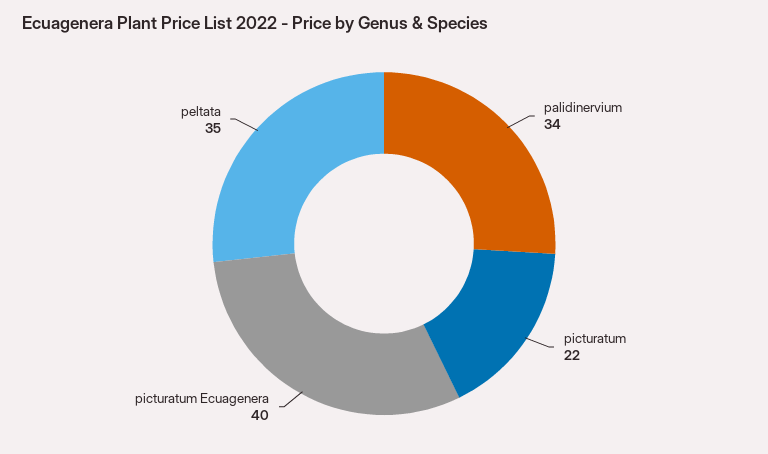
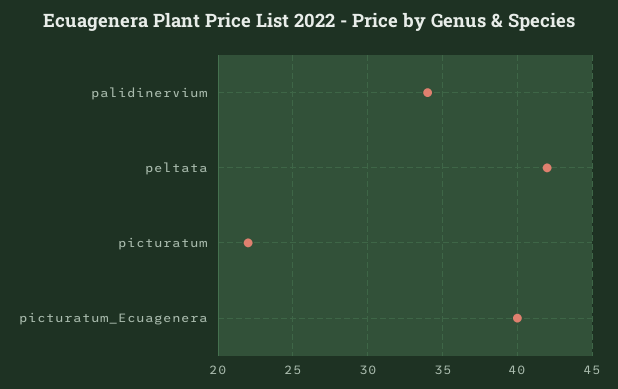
  {
    "palidinervium": 34,
    "picturatum": 22,
    "picturatum Ecuagenera": 40,
-   "peltata": 35
+   "peltata": 42
  }

